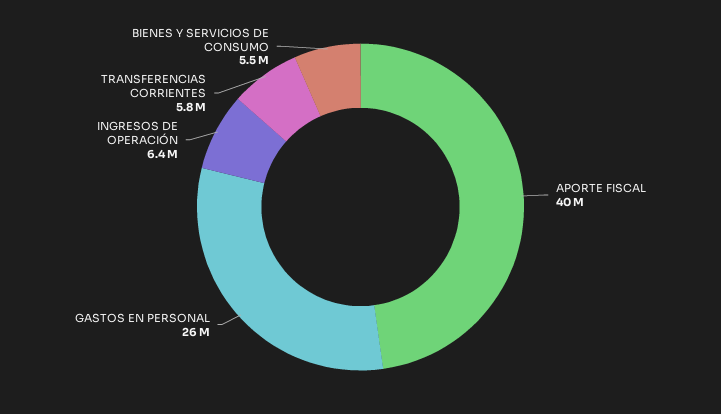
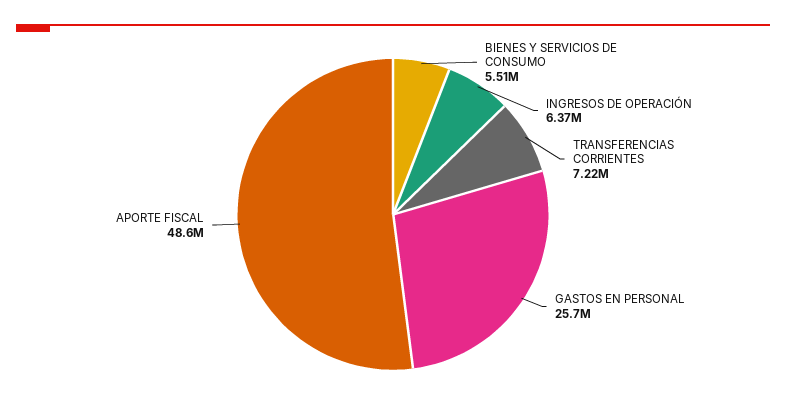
  {
-   "APORTE FISCAL": 40000000,
+   "APORTE FISCAL": 48600000,
    "GASTOS EN PERSONAL": 25700000,
    "INGRESOS DE OPERACIÓN": 6370000,
-   "TRANSFERENCIAS CORRIENTES": 5800000,
+   "TRANSFERENCIAS CORRIENTES": 7220000,
    "BIENES Y SERVICIOS DE CONSUMO": 5510000
  }

